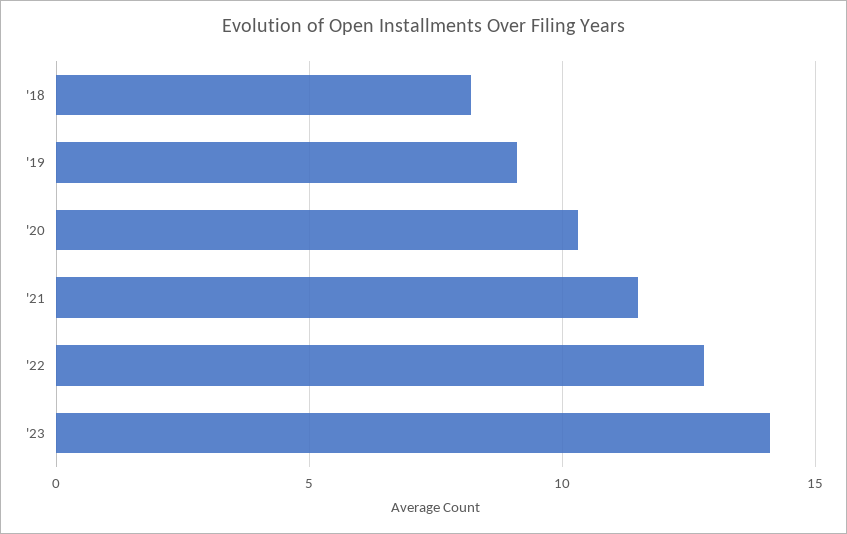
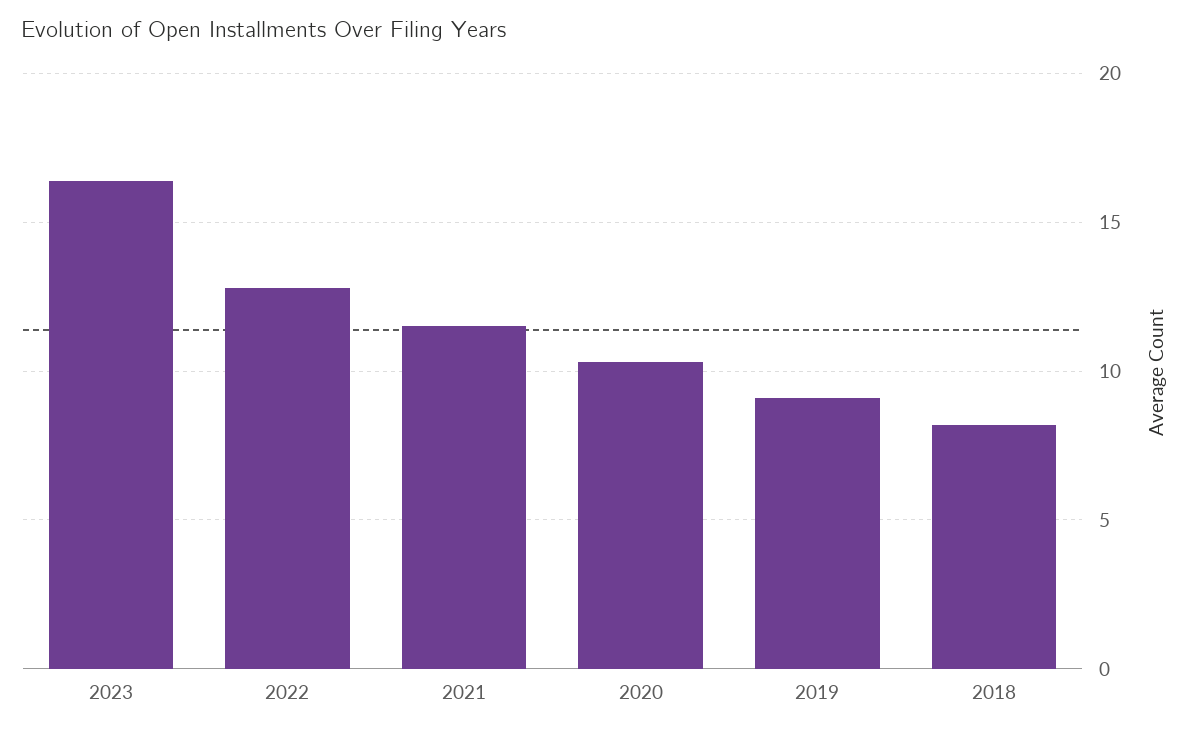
  {
    "'18": 8,
    "'19": 9,
    "'20": 10.5,
    "'21": 11.5,
    "'22": 13,
-   "'23": 14
+   "'23": 16.5
  }

